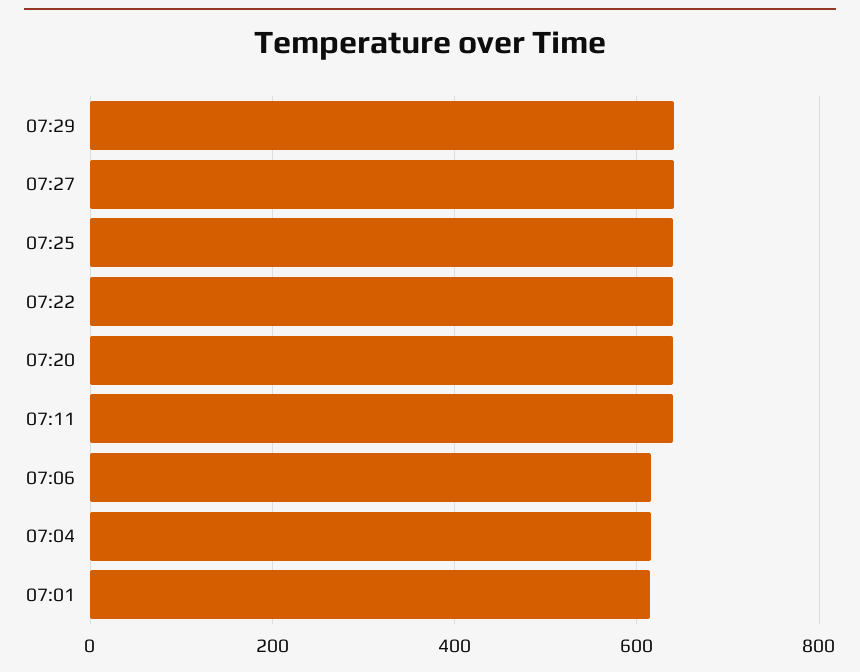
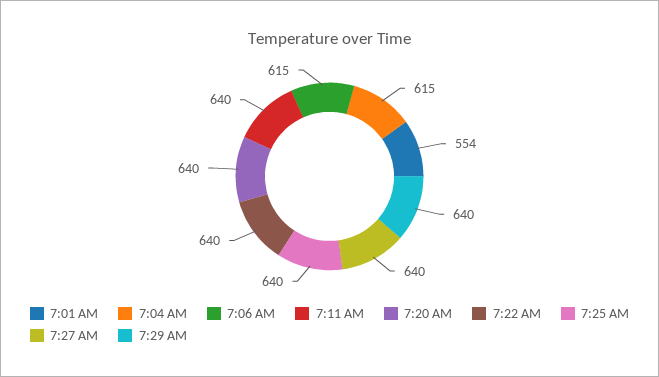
  {
    "07:29": 640,
    "07:27": 640,
    "07:25": 640,
    "07:22": 640,
    "07:20": 640,
    "07:11": 640,
    "07:06": 615,
    "07:04": 615,
-   "07:01": 620
+   "07:01": 554
  }

